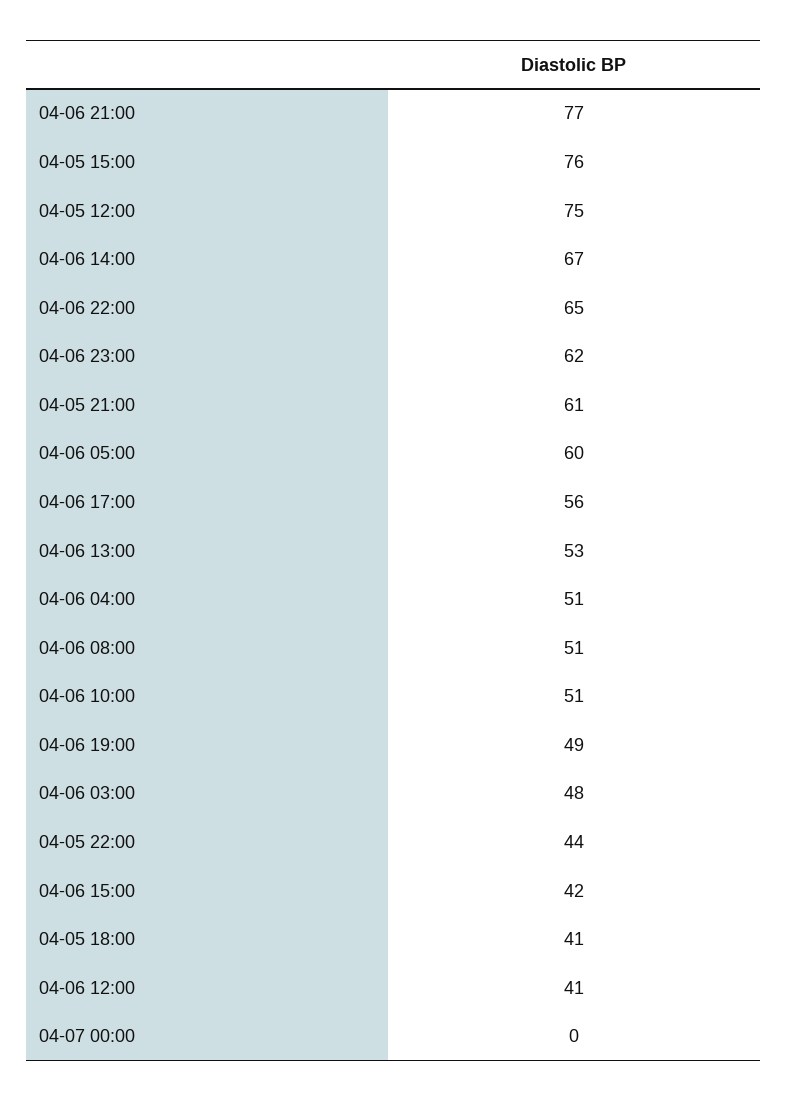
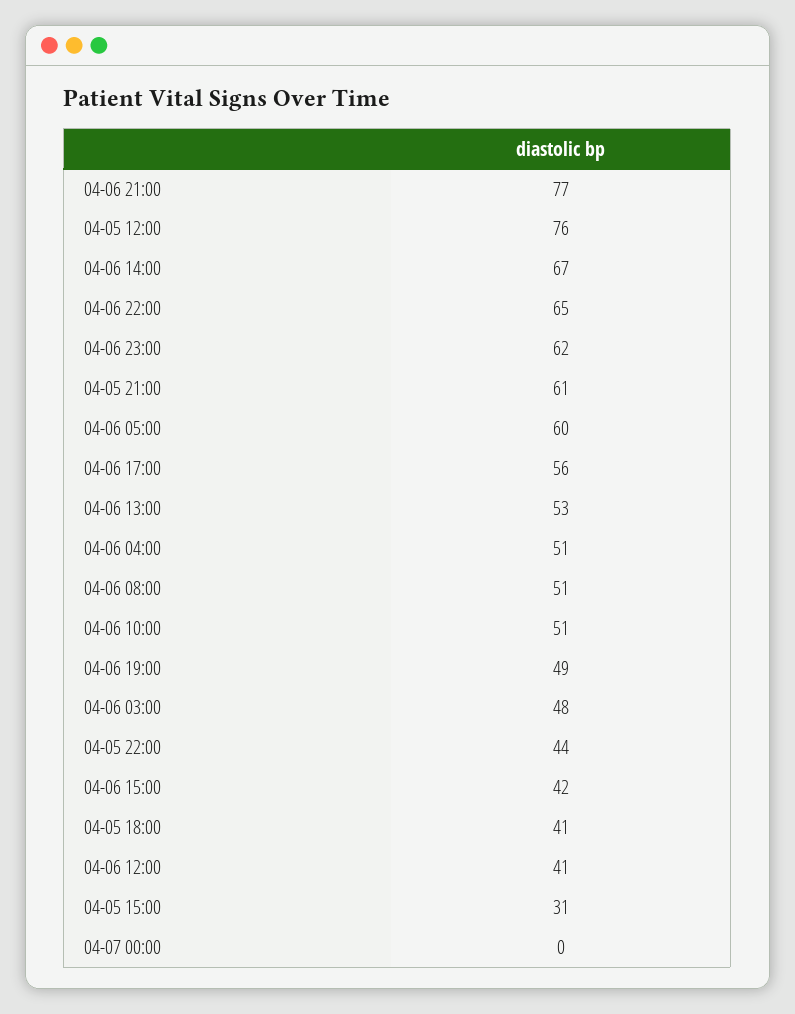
  {
    "04-06 21:00": 77,
-   "04-05 15:00": 76,
+   "04-05 15:00": 31,
-   "04-05 12:00": 75,
+   "04-05 12:00": 76,
    "04-06 14:00": 67,
    "04-06 22:00": 65,
    "04-06 23:00": 62,
    "04-05 21:00": 61,
    "04-06 05:00": 60,
    "04-06 17:00": 56,
    "04-06 13:00": 53,
    "04-06 04:00": 51,
    "04-06 08:00": 51,
    "04-06 10:00": 51,
    "04-06 19:00": 49,
    "04-06 03:00": 48,
    "04-05 22:00": 44,
    "04-06 15:00": 42,
    "04-05 18:00": 41,
    "04-06 12:00": 41,
    "04-07 00:00": 0
  }

